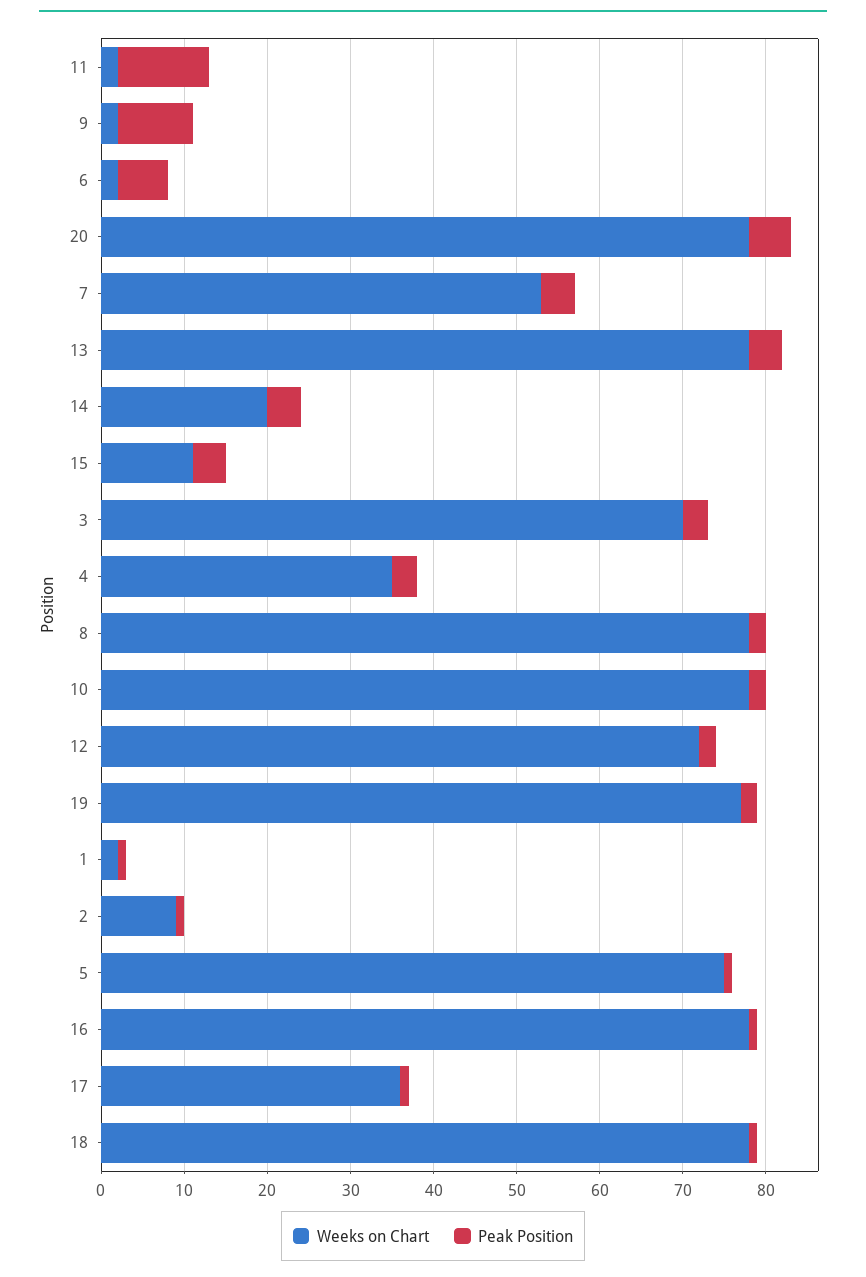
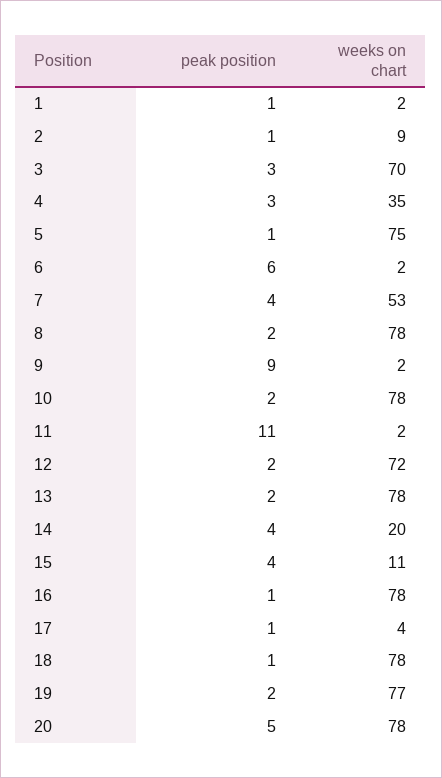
  {
    "Weeks on Chart": {
      "11": 2,
      "9": 2,
      "6": 2,
      "20": 78,
      "7": 53,
      "13": 78,
      "14": 20,
      "15": 11,
      "3": 70,
      "4": 35,
      "8": 78,
      "10": 78,
      "12": 72,
      "19": 77,
      "1": 2,
      "2": 9,
      "5": 75,
      "16": 78,
-     "17": 36,
+     "17": 4,
      "18": 78
    },
    "Peak Position": {
      "11": 11,
      "9": 9,
      "6": 6,
      "20": 5,
      "7": 4,
-     "13": 4,
+     "13": 2,
      "14": 4,
      "15": 4,
      "3": 3,
      "4": 3,
      "8": 2,
      "10": 2,
      "12": 2,
      "19": 2,
      "1": 1,
      "2": 1,
      "5": 1,
      "16": 1,
      "17": 1,
      "18": 1
    }
  }

